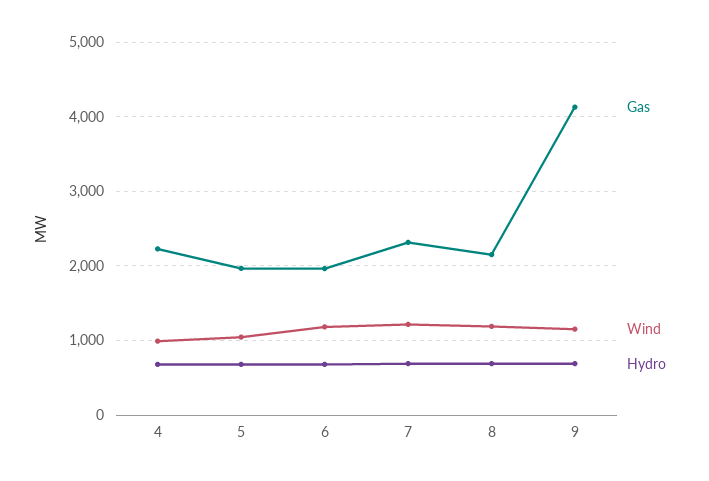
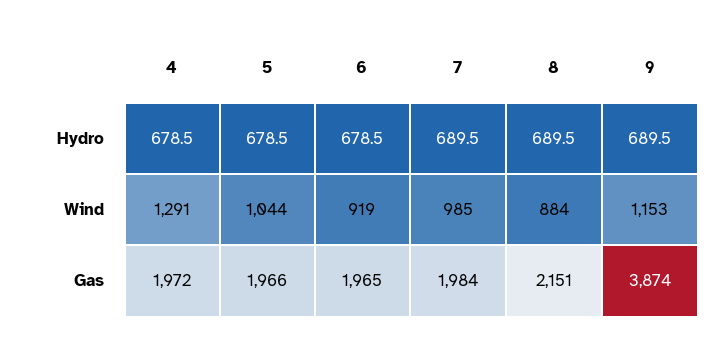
  {
    "Gas": {
-     "4": 2200,
+     "4": 1972,
      "5": 1966,
      "6": 1965,
-     "7": 2300,
+     "7": 1984,
      "8": 2151,
-     "9": 4100
+     "9": 3874
    },
    "Wind": {
-     "4": 1000,
+     "4": 1291,
      "5": 1044,
-     "6": 1200,
+     "6": 919,
-     "7": 1200,
+     "7": 985,
-     "8": 1200,
+     "8": 884,
      "9": 1153
    },
    "Hydro": {
      "4": 678.5,
      "5": 678.5,
      "6": 678.5,
      "7": 689.5,
      "8": 689.5,
      "9": 689.5
    }
  }

